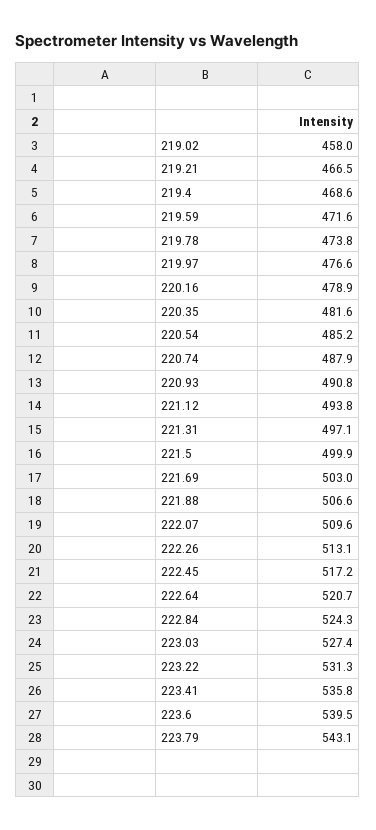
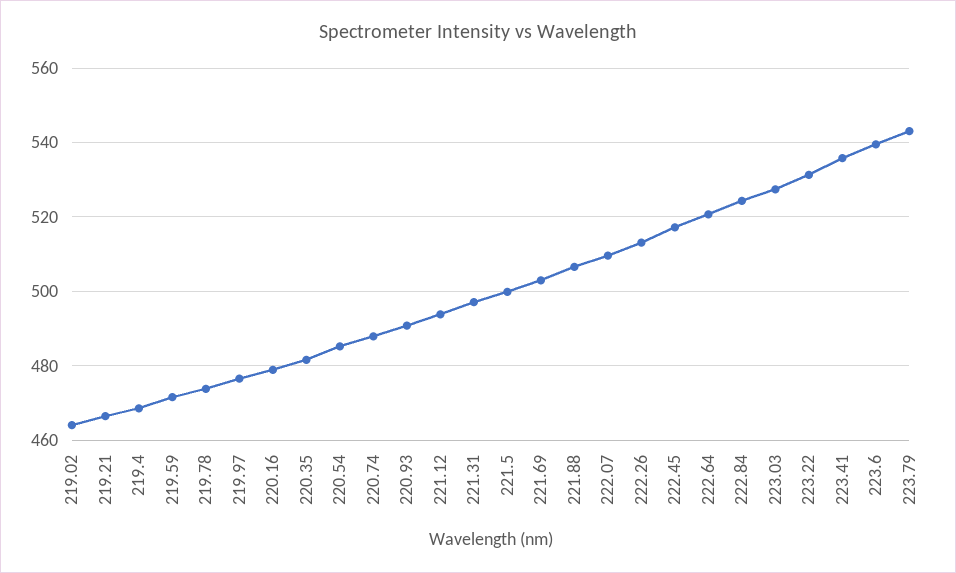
  {
-   "219.02": 458,
+   "219.02": 464,
    "219.21": 466.5,
    "219.4": 468.6,
    "219.59": 471.6,
    "219.78": 473.8,
    "219.97": 476.6,
    "220.16": 478.9,
    "220.35": 481.6,
    "220.54": 485.2,
    "220.74": 487.9,
    "220.93": 490.8,
    "221.12": 493.8,
    "221.31": 497.1,
    "221.5": 499.9,
    "221.69": 503,
    "221.88": 506.6,
    "222.07": 509.6,
    "222.26": 513.1,
    "222.45": 517.2,
    "222.64": 520.7,
    "222.84": 524.3,
    "223.03": 527.4,
    "223.22": 531.3,
    "223.41": 535.8,
    "223.6": 539.5,
    "223.79": 543.1
  }

